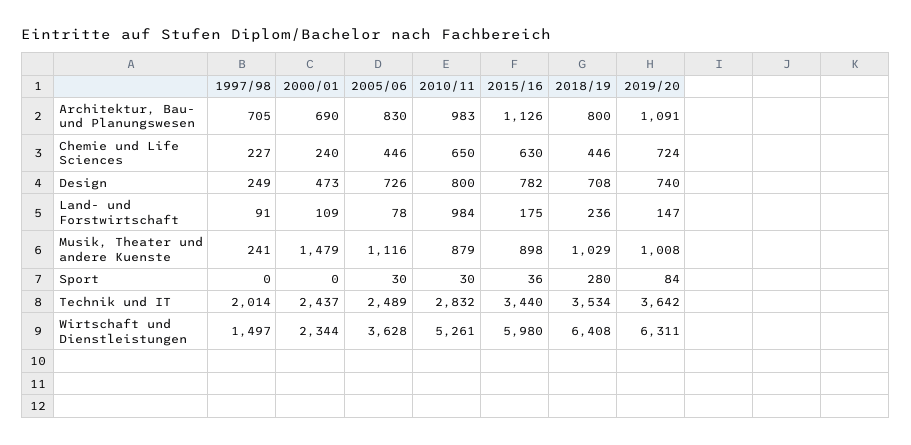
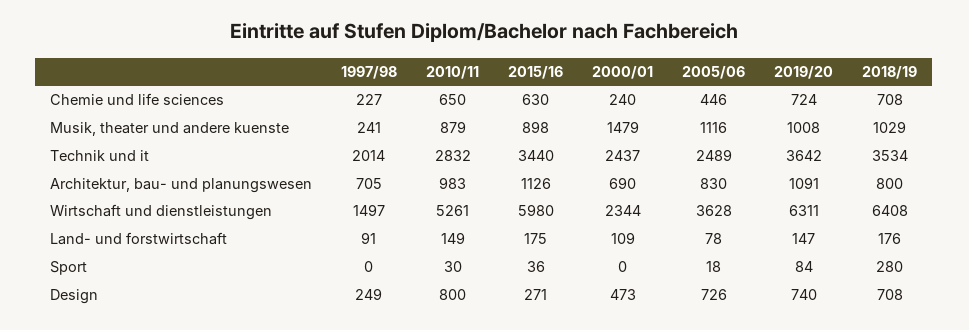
  {
    "1997/98": {
      "Architektur, Bau- und Planungswesen": 705,
      "Chemie und Life Sciences": 227,
      "Design": 249,
      "Land- und Forstwirtschaft": 91,
      "Musik, Theater und andere Kuenste": 241,
      "Sport": 0,
      "Technik und IT": 2014,
      "Wirtschaft und Dienstleistungen": 1497
    },
    "2000/01": {
      "Architektur, Bau- und Planungswesen": 690,
      "Chemie und Life Sciences": 240,
      "Design": 473,
      "Land- und Forstwirtschaft": 109,
      "Musik, Theater und andere Kuenste": 1479,
      "Sport": 0,
      "Technik und IT": 2437,
      "Wirtschaft und Dienstleistungen": 2344
    },
    "2005/06": {
      "Architektur, Bau- und Planungswesen": 830,
      "Chemie und Life Sciences": 446,
      "Design": 726,
      "Land- und Forstwirtschaft": 78,
      "Musik, Theater und andere Kuenste": 1116,
-     "Sport": 30,
+     "Sport": 18,
      "Technik und IT": 2489,
      "Wirtschaft und Dienstleistungen": 3628
    },
    "2010/11": {
      "Architektur, Bau- und Planungswesen": 983,
      "Chemie und Life Sciences": 650,
      "Design": 800,
-     "Land- und Forstwirtschaft": 984,
+     "Land- und Forstwirtschaft": 149,
      "Musik, Theater und andere Kuenste": 879,
      "Sport": 30,
      "Technik und IT": 2832,
      "Wirtschaft und Dienstleistungen": 5261
    },
    "2015/16": {
      "Architektur, Bau- und Planungswesen": 1126,
      "Chemie und Life Sciences": 630,
-     "Design": 782,
+     "Design": 271,
      "Land- und Forstwirtschaft": 175,
      "Musik, Theater und andere Kuenste": 898,
      "Sport": 36,
      "Technik und IT": 3440,
      "Wirtschaft und Dienstleistungen": 5980
    },
    "2018/19": {
      "Architektur, Bau- und Planungswesen": 800,
-     "Chemie und Life Sciences": 446,
+     "Chemie und Life Sciences": 708,
      "Design": 708,
-     "Land- und Forstwirtschaft": 236,
+     "Land- und Forstwirtschaft": 176,
      "Musik, Theater und andere Kuenste": 1029,
      "Sport": 280,
      "Technik und IT": 3534,
      "Wirtschaft und Dienstleistungen": 6408
    },
    "2019/20": {
      "Architektur, Bau- und Planungswesen": 1091,
      "Chemie und Life Sciences": 724,
      "Design": 740,
      "Land- und Forstwirtschaft": 147,
      "Musik, Theater und andere Kuenste": 1008,
      "Sport": 84,
      "Technik und IT": 3642,
      "Wirtschaft und Dienstleistungen": 6311
    }
  }

